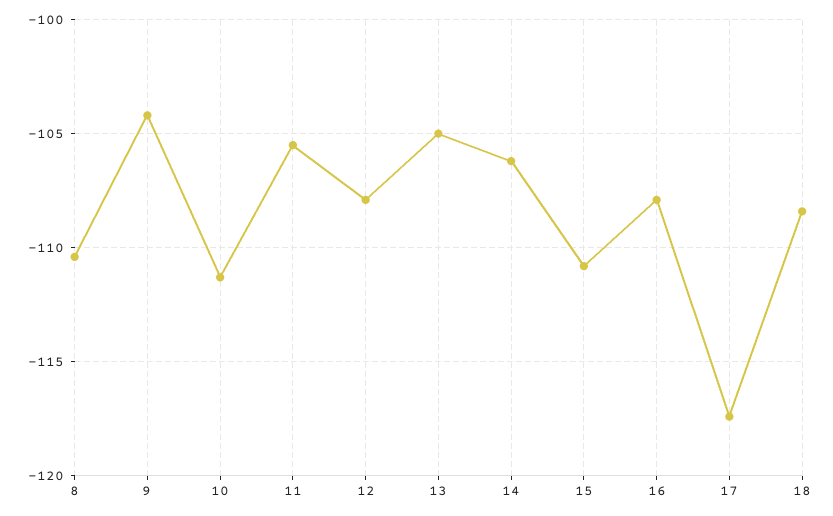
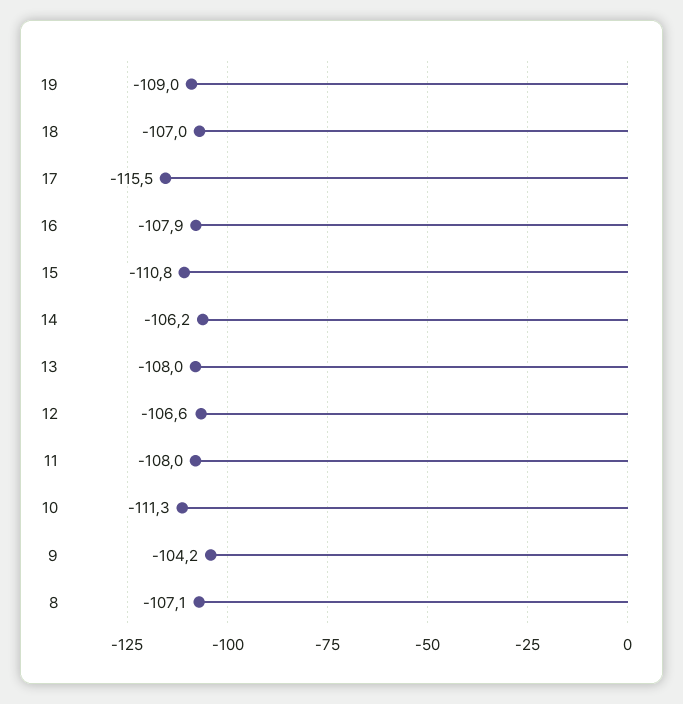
  {
-   "8": -110.5,
+   "8": -107.1,
    "9": -104.2,
    "10": -111.3,
-   "11": -105.5,
+   "11": -108,
-   "12": -108,
+   "12": -106.6,
-   "13": -105,
+   "13": -108,
    "14": -106.2,
    "15": -110.8,
    "16": -107.9,
-   "17": -117.5,
+   "17": -115.5,
-   "18": -108.5
+   "18": -107,
+   "19": -109
  }

